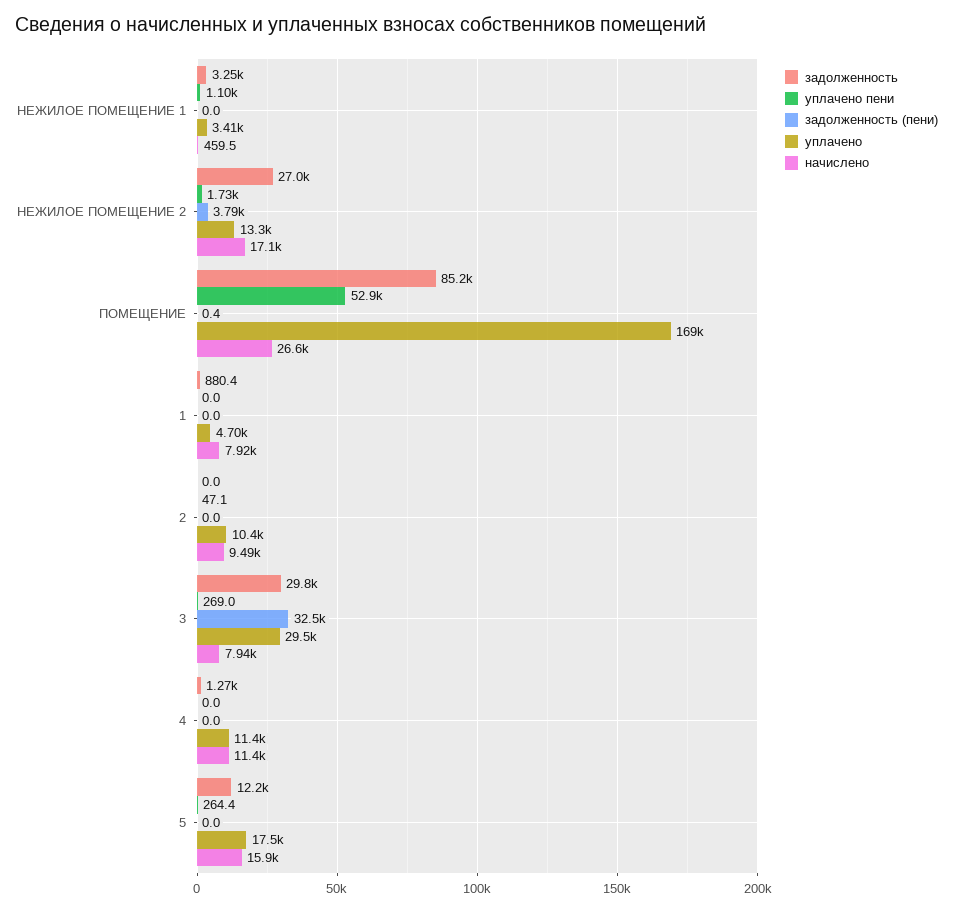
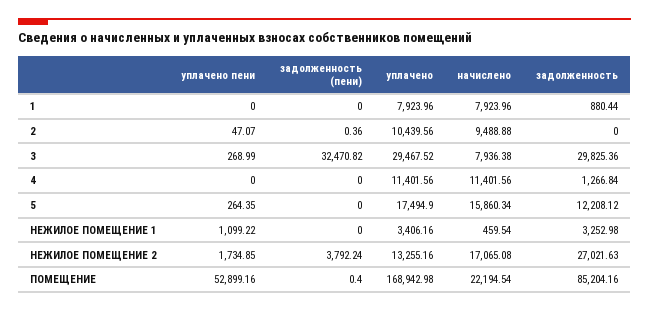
  {
    "задолженность": {
      "НЕЖИЛОЕ ПОМЕЩЕНИЕ 1": 3252.98,
      "НЕЖИЛОЕ ПОМЕЩЕНИЕ 2": 27021.63,
      "ПОМЕЩЕНИЕ": 85204.16,
      "1": 880.44,
      "2": 0,
      "3": 29825.36,
      "4": 1266.84,
      "5": 12208.12
    },
    "уплачено пени": {
      "НЕЖИЛОЕ ПОМЕЩЕНИЕ 1": 1099.22,
      "НЕЖИЛОЕ ПОМЕЩЕНИЕ 2": 1734.85,
      "ПОМЕЩЕНИЕ": 52899.16,
      "1": 0,
      "2": 47.07,
      "3": 268.99,
      "4": 0,
      "5": 264.35
    },
    "задолженность (пени)": {
      "НЕЖИЛОЕ ПОМЕЩЕНИЕ 1": 0,
      "НЕЖИЛОЕ ПОМЕЩЕНИЕ 2": 3792.24,
      "ПОМЕЩЕНИЕ": 0.4,
      "1": 0,
-     "2": 0,
+     "2": 0.36,
      "3": 32470.82,
      "4": 0,
      "5": 0
    },
    "уплачено": {
      "НЕЖИЛОЕ ПОМЕЩЕНИЕ 1": 3406.16,
      "НЕЖИЛОЕ ПОМЕЩЕНИЕ 2": 13255.16,
      "ПОМЕЩЕНИЕ": 168942.98,
-     "1": 4700,
+     "1": 7923.96,
      "2": 10439.56,
      "3": 29467.52,
      "4": 11401.56,
      "5": 17494.9
    },
    "начислено": {
      "НЕЖИЛОЕ ПОМЕЩЕНИЕ 1": 459.54,
      "НЕЖИЛОЕ ПОМЕЩЕНИЕ 2": 17065.08,
-     "ПОМЕЩЕНИЕ": 26600,
+     "ПОМЕЩЕНИЕ": 22194.54,
      "1": 7923.96,
      "2": 9488.88,
      "3": 7936.38,
      "4": 11401.56,
      "5": 15860.34
    }
  }

